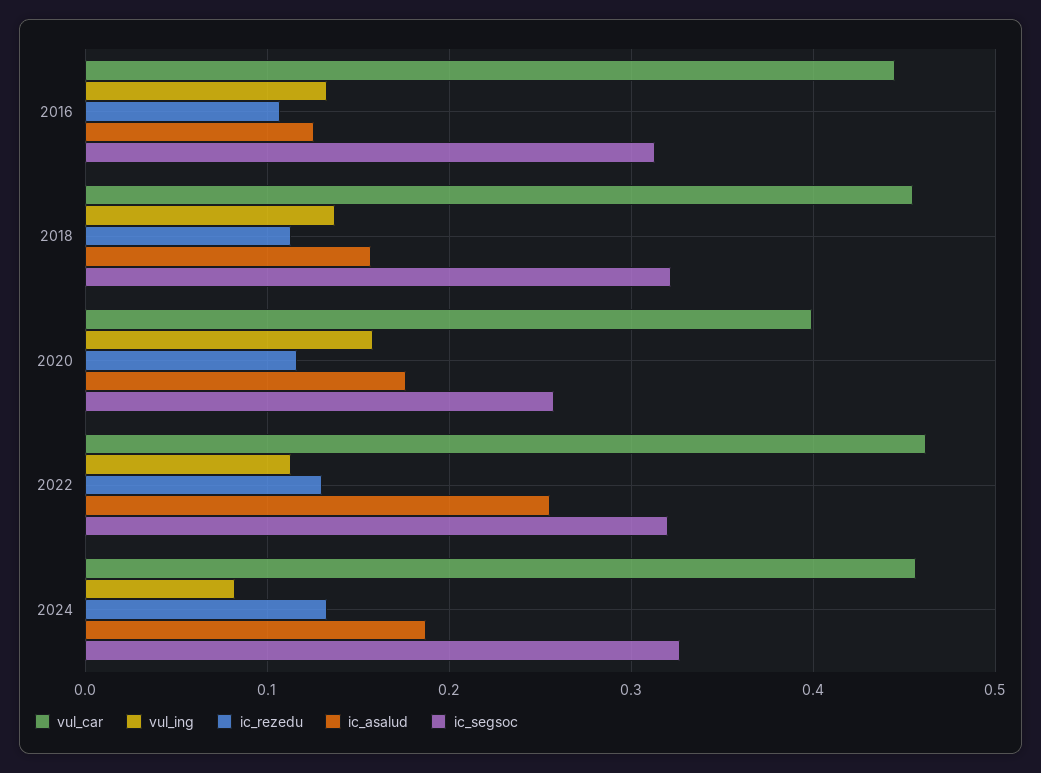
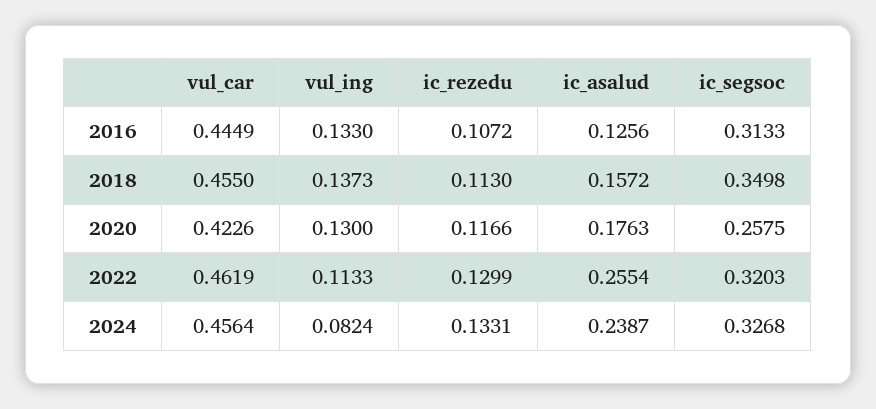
  {
    "vul_car": {
      "2016": 0.4449,
      "2018": 0.455,
-     "2020": 0.4,
+     "2020": 0.4226,
      "2022": 0.4619,
      "2024": 0.4564
    },
    "vul_ing": {
      "2016": 0.133,
      "2018": 0.1373,
-     "2020": 0.16,
+     "2020": 0.13,
      "2022": 0.1133,
      "2024": 0.0824
    },
    "ic_rezedu": {
      "2016": 0.1072,
      "2018": 0.113,
      "2020": 0.1166,
      "2022": 0.1299,
      "2024": 0.1331
    },
    "ic_asalud": {
      "2016": 0.1256,
      "2018": 0.1572,
      "2020": 0.1763,
      "2022": 0.2554,
-     "2024": 0.19
+     "2024": 0.2387
    },
    "ic_segsoc": {
      "2016": 0.3133,
-     "2018": 0.32,
+     "2018": 0.3498,
      "2020": 0.2575,
      "2022": 0.3203,
      "2024": 0.3268
    }
  }

